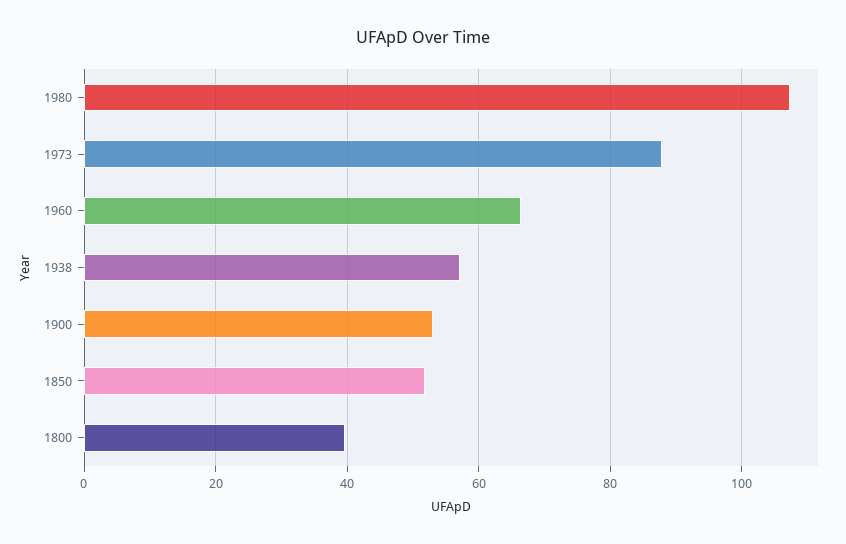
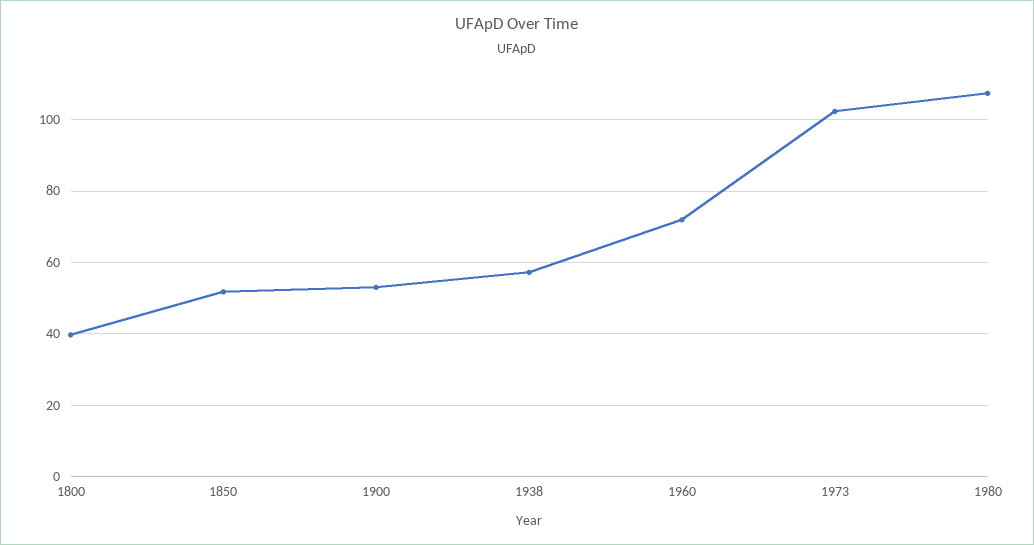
  {
    "1980": 108,
-   "1973": 88,
+   "1973": 102,
-   "1960": 66,
+   "1960": 72,
    "1938": 58,
    "1900": 54,
    "1850": 52,
    "1800": 40
  }

